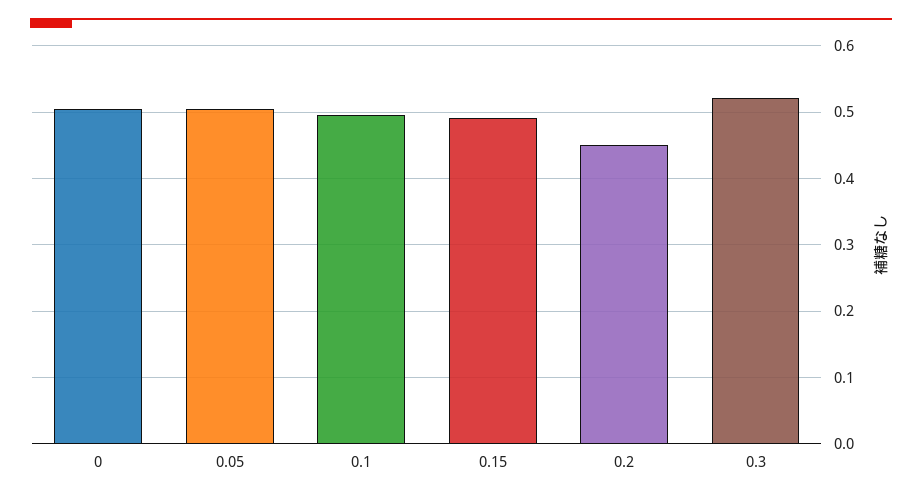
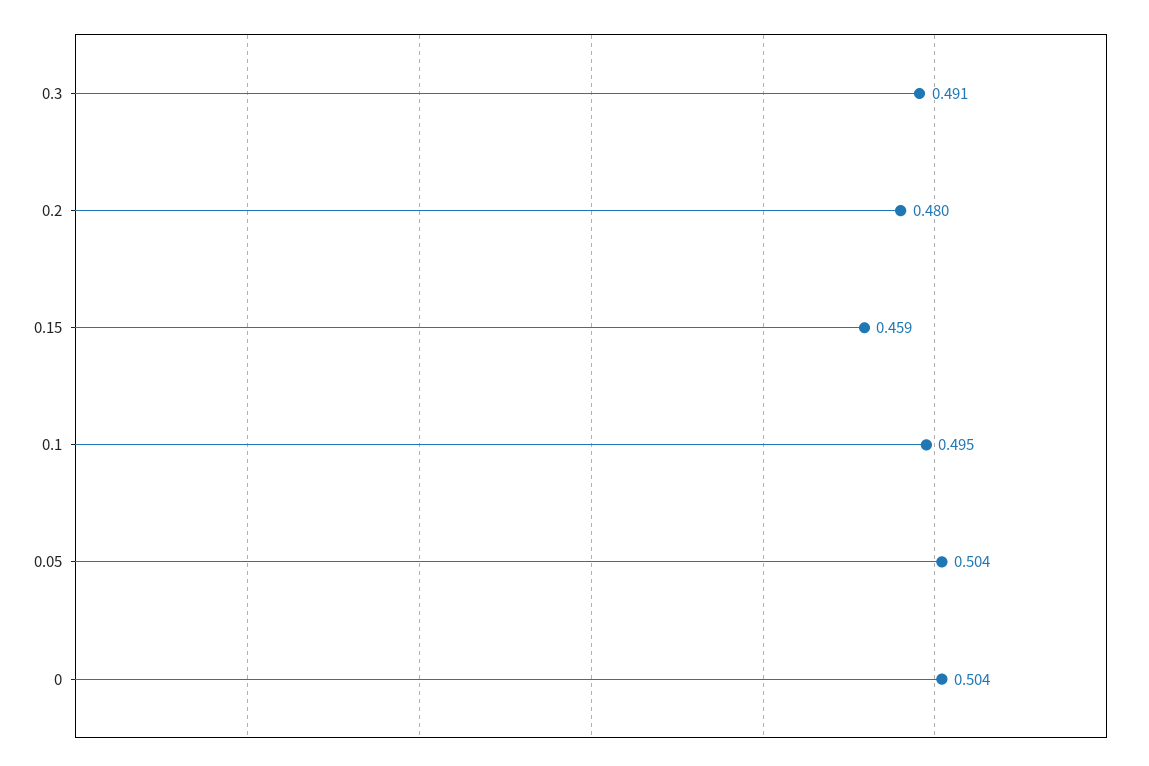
  {
    "0": 0.504,
    "0.05": 0.504,
    "0.1": 0.495,
-   "0.15": 0.49,
+   "0.15": 0.459,
-   "0.2": 0.45,
+   "0.2": 0.48,
-   "0.3": 0.52
+   "0.3": 0.491
  }

